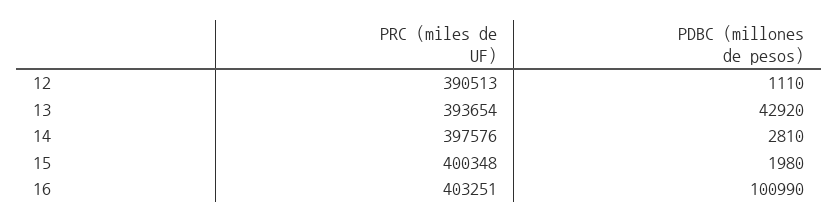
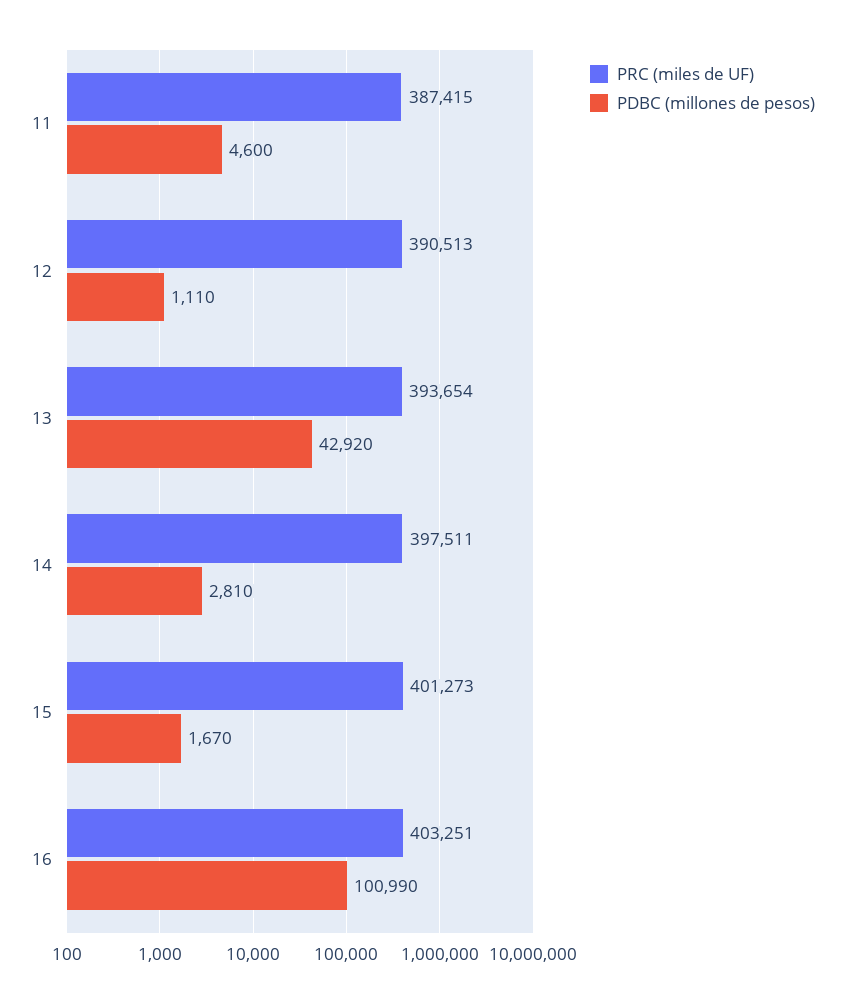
  {
    "PRC (miles de UF)": {
      "12": 390513,
      "13": 393654,
-     "14": 397576,
+     "14": 397511,
-     "15": 400348,
+     "15": 401273,
-     "16": 403251
+     "16": 403251,
+     "11": 387415
    },
    "PDBC (millones de pesos)": {
      "12": 1110,
      "13": 42920,
      "14": 2810,
-     "15": 1980,
+     "15": 1670,
-     "16": 100990
+     "16": 100990,
+     "11": 4600
    }
  }

